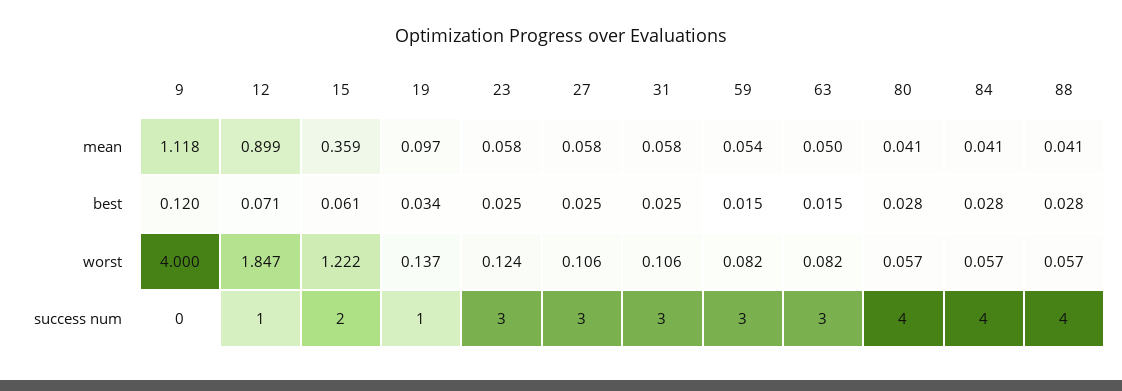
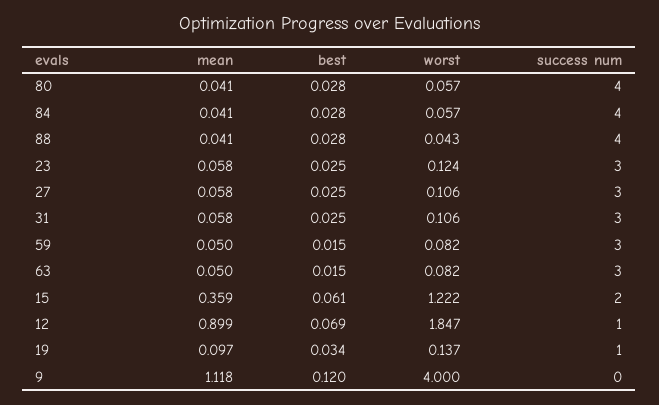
  {
    "9": {
      "mean": 1.118,
      "best": 0.12,
      "worst": 4,
      "success num": 0
    },
    "12": {
      "mean": 0.899,
-     "best": 0.071,
+     "best": 0.069,
      "worst": 1.847,
      "success num": 1
    },
    "15": {
      "mean": 0.359,
      "best": 0.061,
      "worst": 1.222,
      "success num": 2
    },
    "19": {
      "mean": 0.097,
      "best": 0.034,
      "worst": 0.137,
      "success num": 1
    },
    "23": {
      "mean": 0.058,
      "best": 0.025,
      "worst": 0.124,
      "success num": 3
    },
    "27": {
      "mean": 0.058,
      "best": 0.025,
      "worst": 0.106,
      "success num": 3
    },
    "31": {
      "mean": 0.058,
      "best": 0.025,
      "worst": 0.106,
      "success num": 3
    },
    "59": {
-     "mean": 0.054,
+     "mean": 0.05,
      "best": 0.015,
      "worst": 0.082,
      "success num": 3
    },
    "63": {
      "mean": 0.05,
      "best": 0.015,
      "worst": 0.082,
      "success num": 3
    },
    "80": {
      "mean": 0.041,
      "best": 0.028,
      "worst": 0.057,
      "success num": 4
    },
    "84": {
      "mean": 0.041,
      "best": 0.028,
      "worst": 0.057,
      "success num": 4
    },
    "88": {
      "mean": 0.041,
      "best": 0.028,
-     "worst": 0.057,
+     "worst": 0.043,
      "success num": 4
    }
  }

